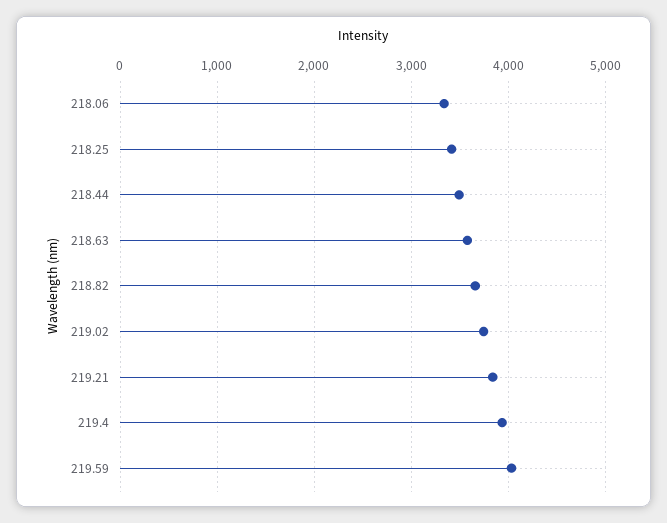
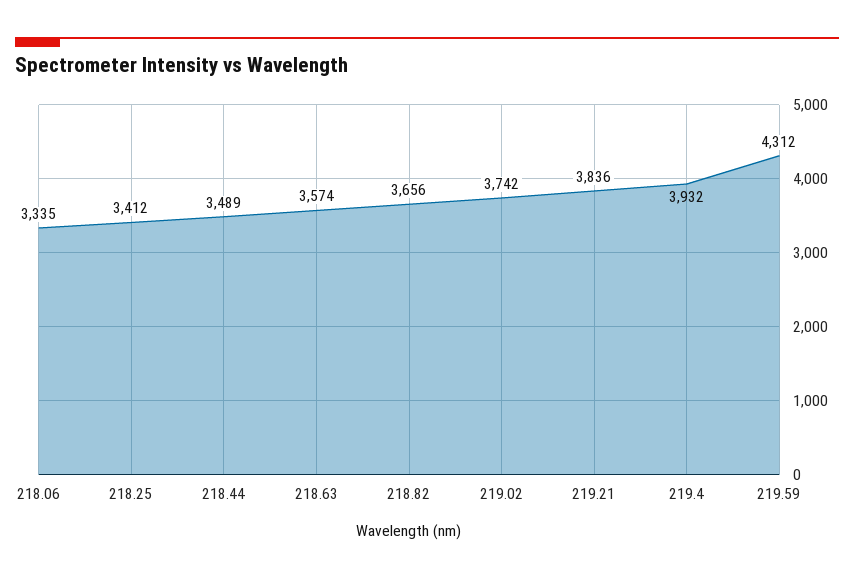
  {
    "218.06": 3335,
    "218.25": 3412,
    "218.44": 3489,
    "218.63": 3574,
    "218.82": 3656,
    "219.02": 3742,
    "219.21": 3836,
    "219.4": 3932,
-   "219.59": 4000
+   "219.59": 4312
  }

